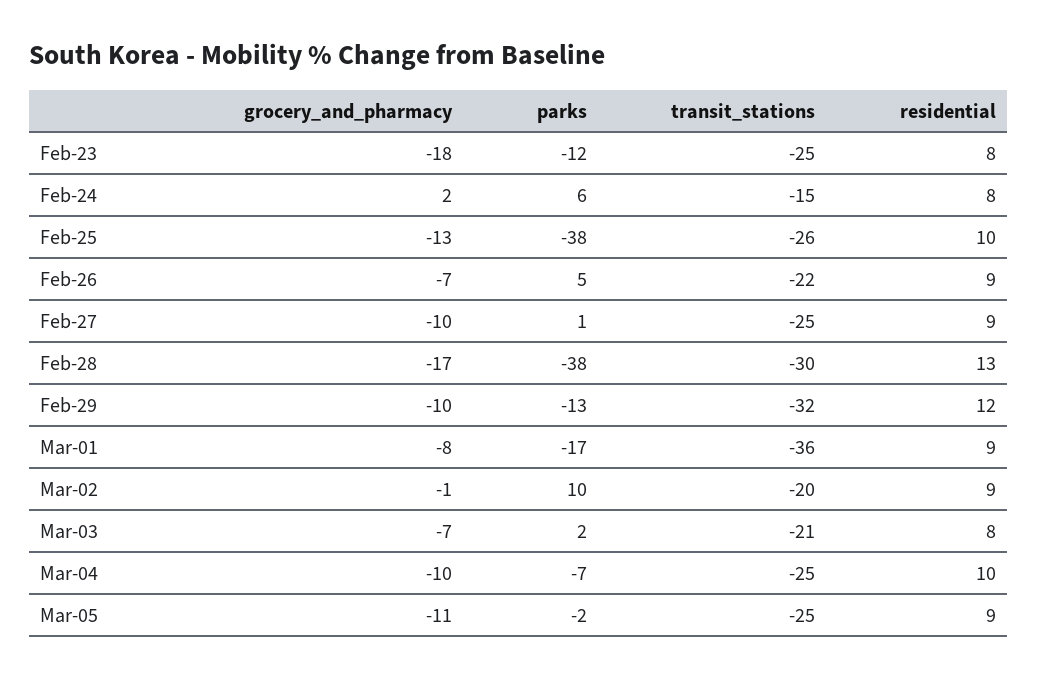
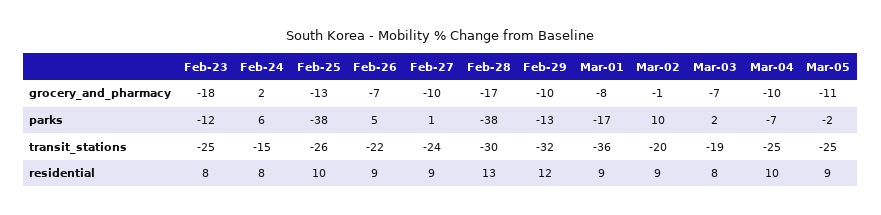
  {
    "grocery_and_pharmacy": {
      "Feb-23": -18,
      "Feb-24": 2,
      "Feb-25": -13,
      "Feb-26": -7,
      "Feb-27": -10,
      "Feb-28": -17,
      "Feb-29": -10,
      "Mar-01": -8,
      "Mar-02": -1,
      "Mar-03": -7,
      "Mar-04": -10,
      "Mar-05": -11
    },
    "parks": {
      "Feb-23": -12,
      "Feb-24": 6,
      "Feb-25": -38,
      "Feb-26": 5,
      "Feb-27": 1,
      "Feb-28": -38,
      "Feb-29": -13,
      "Mar-01": -17,
      "Mar-02": 10,
      "Mar-03": 2,
      "Mar-04": -7,
      "Mar-05": -2
    },
    "transit_stations": {
      "Feb-23": -25,
      "Feb-24": -15,
      "Feb-25": -26,
      "Feb-26": -22,
-     "Feb-27": -25,
+     "Feb-27": -24,
      "Feb-28": -30,
      "Feb-29": -32,
      "Mar-01": -36,
      "Mar-02": -20,
-     "Mar-03": -21,
+     "Mar-03": -19,
      "Mar-04": -25,
      "Mar-05": -25
    },
    "residential": {
      "Feb-23": 8,
      "Feb-24": 8,
      "Feb-25": 10,
      "Feb-26": 9,
      "Feb-27": 9,
      "Feb-28": 13,
      "Feb-29": 12,
      "Mar-01": 9,
      "Mar-02": 9,
      "Mar-03": 8,
      "Mar-04": 10,
      "Mar-05": 9
    }
  }

